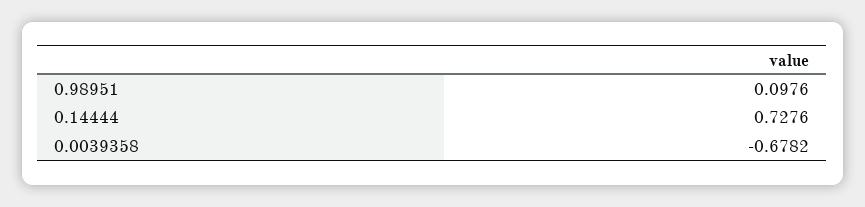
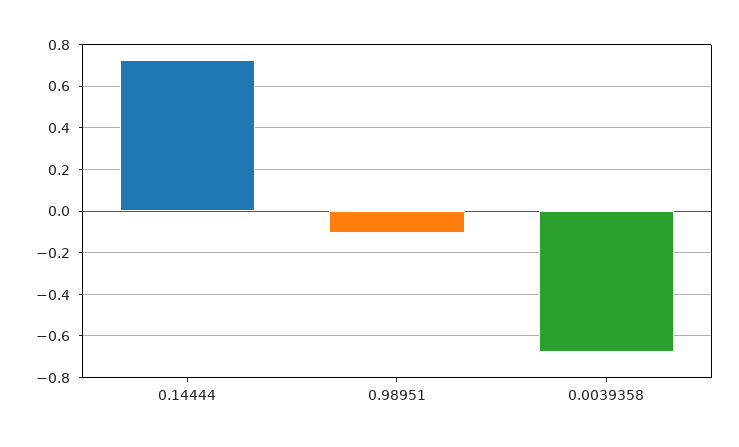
  {
-   "0.98951": 0.0976,
+   "0.98951": -0.1,
    "0.14444": 0.7276,
    "0.0039358": -0.6782
  }

